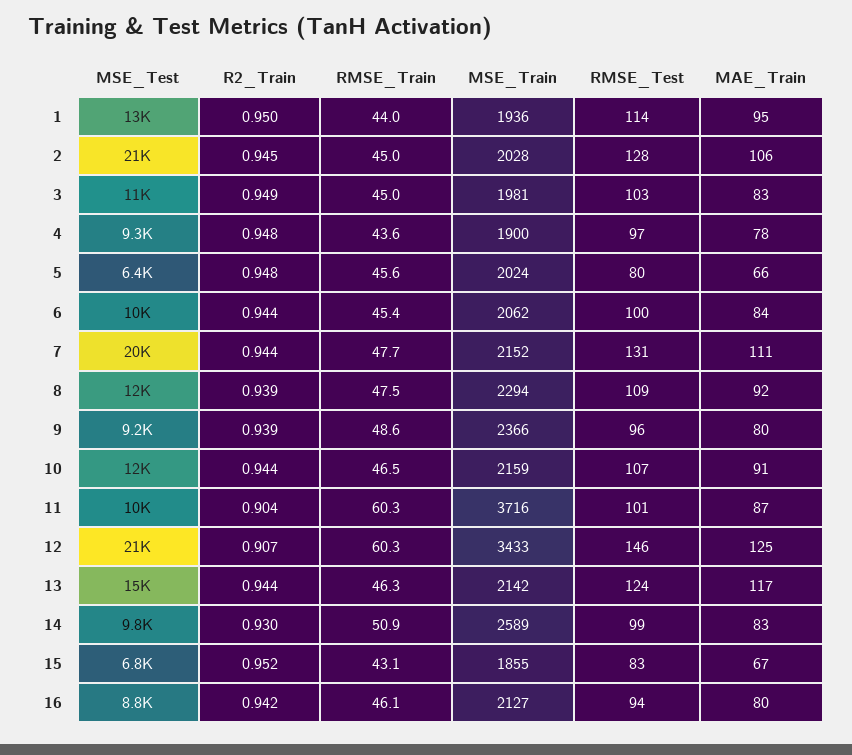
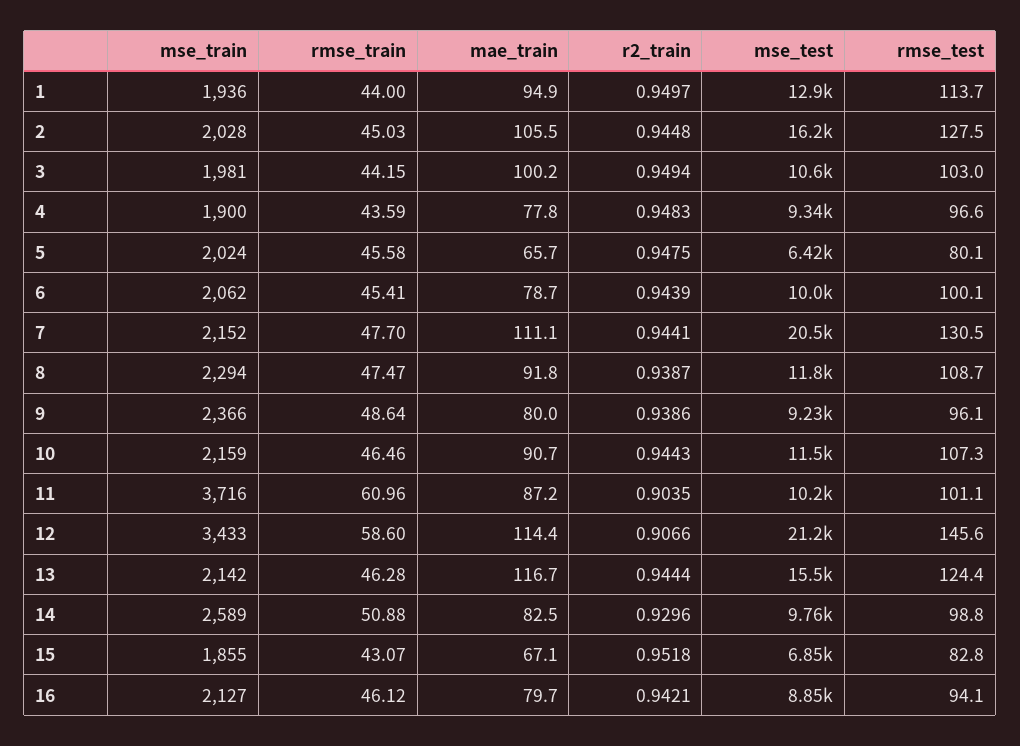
  {
    "MSE_Test": {
      "1": 12900,
-     "2": 21000,
+     "2": 16200,
      "3": 10600,
      "4": 9340,
      "5": 6420,
      "6": 10000,
      "7": 20500,
      "8": 11800,
      "9": 9230,
      "10": 11500,
      "11": 10200,
      "12": 21200,
      "13": 15500,
      "14": 9760,
      "15": 6850,
      "16": 8850
    },
    "R2_Train": {
      "1": 0.9497,
      "2": 0.9448,
      "3": 0.9494,
      "4": 0.9483,
      "5": 0.9475,
      "6": 0.9439,
      "7": 0.9441,
      "8": 0.9387,
      "9": 0.9386,
      "10": 0.9443,
      "11": 0.9035,
      "12": 0.9066,
      "13": 0.9444,
      "14": 0.9296,
      "15": 0.9518,
      "16": 0.9421
    },
    "RMSE_Train": {
      "1": 44,
      "2": 45.03,
-     "3": 45,
+     "3": 44.15,
      "4": 43.59,
      "5": 45.58,
      "6": 45.41,
      "7": 47.7,
      "8": 47.47,
      "9": 48.64,
      "10": 46.46,
-     "11": 60.3,
+     "11": 60.96,
-     "12": 60.3,
+     "12": 58.6,
      "13": 46.28,
      "14": 50.88,
      "15": 43.07,
      "16": 46.12
    },
    "MSE_Train": {
      "1": 1936,
      "2": 2028,
      "3": 1981,
      "4": 1900,
      "5": 2024,
      "6": 2062,
      "7": 2152,
      "8": 2294,
      "9": 2366,
      "10": 2159,
      "11": 3716,
      "12": 3433,
      "13": 2142,
      "14": 2589,
      "15": 1855,
      "16": 2127
    },
    "RMSE_Test": {
      "1": 113.7,
      "2": 127.5,
      "3": 103,
      "4": 96.6,
      "5": 80.1,
      "6": 100.1,
      "7": 130.5,
      "8": 108.7,
      "9": 96.1,
      "10": 107.3,
      "11": 101.1,
      "12": 145.6,
      "13": 124.4,
      "14": 98.8,
      "15": 82.8,
      "16": 94.1
    },
    "MAE_Train": {
      "1": 94.9,
      "2": 105.5,
-     "3": 83,
+     "3": 100.2,
      "4": 77.8,
      "5": 65.7,
-     "6": 84,
+     "6": 78.7,
      "7": 111.1,
      "8": 91.8,
      "9": 80,
      "10": 90.7,
      "11": 87.2,
-     "12": 125,
+     "12": 114.4,
      "13": 116.7,
      "14": 82.5,
      "15": 67.1,
      "16": 79.7
    }
  }

